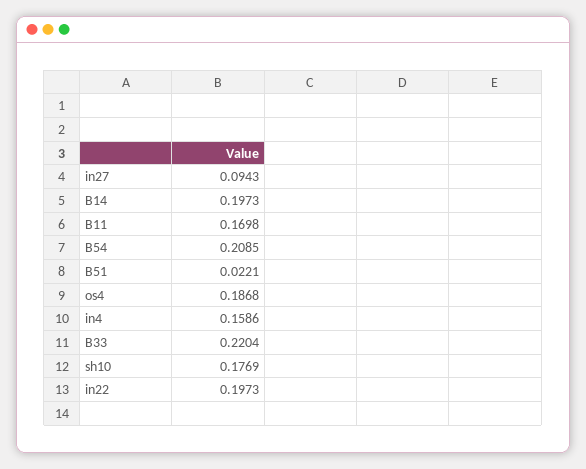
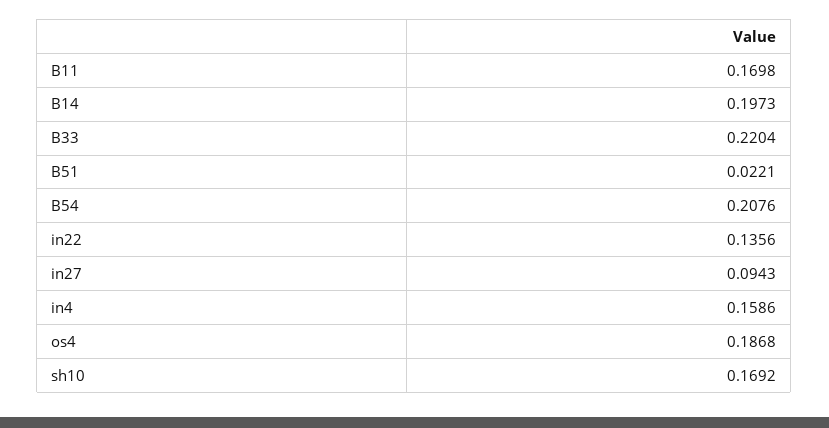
  {
    "in27": 0.0943,
    "B14": 0.1973,
    "B11": 0.1698,
-   "B54": 0.2085,
+   "B54": 0.2076,
    "B51": 0.0221,
    "os4": 0.1868,
    "in4": 0.1586,
    "B33": 0.2204,
-   "sh10": 0.1769,
+   "sh10": 0.1692,
-   "in22": 0.1973
+   "in22": 0.1356
  }

